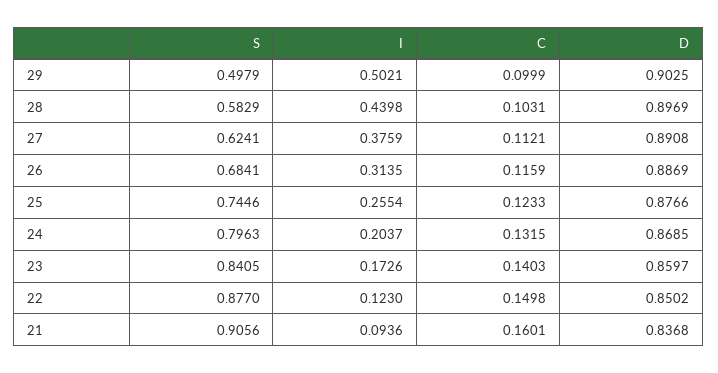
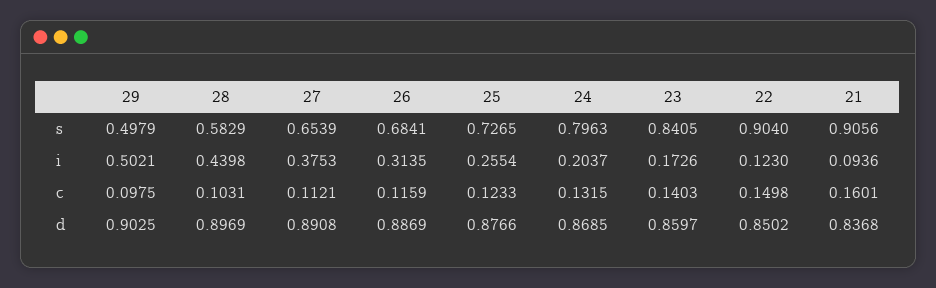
  {
    "S": {
      "29": 0.4979,
      "28": 0.5829,
-     "27": 0.6241,
+     "27": 0.6539,
      "26": 0.6841,
-     "25": 0.7446,
+     "25": 0.7265,
      "24": 0.7963,
      "23": 0.8405,
-     "22": 0.877,
+     "22": 0.904,
      "21": 0.9056
    },
    "I": {
      "29": 0.5021,
      "28": 0.4398,
-     "27": 0.3759,
+     "27": 0.3753,
      "26": 0.3135,
      "25": 0.2554,
      "24": 0.2037,
      "23": 0.1726,
      "22": 0.123,
      "21": 0.0936
    },
    "C": {
-     "29": 0.0999,
+     "29": 0.0975,
      "28": 0.1031,
      "27": 0.1121,
      "26": 0.1159,
      "25": 0.1233,
      "24": 0.1315,
      "23": 0.1403,
      "22": 0.1498,
      "21": 0.1601
    },
    "D": {
      "29": 0.9025,
      "28": 0.8969,
      "27": 0.8908,
      "26": 0.8869,
      "25": 0.8766,
      "24": 0.8685,
      "23": 0.8597,
      "22": 0.8502,
      "21": 0.8368
    }
  }

